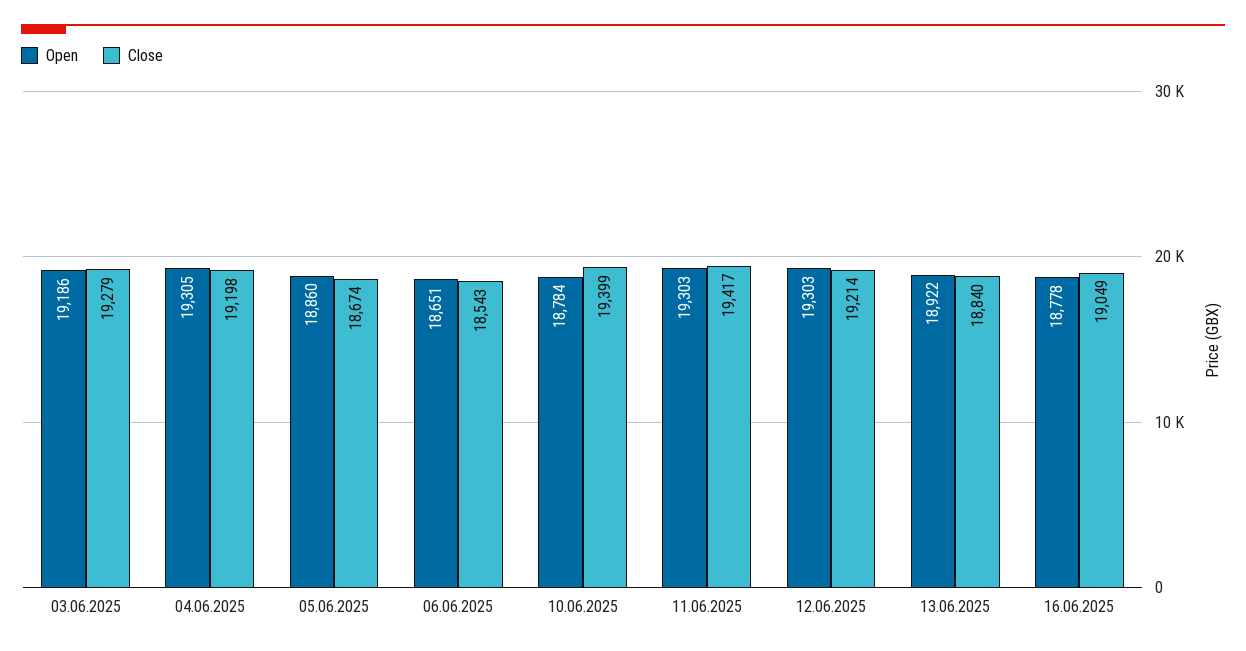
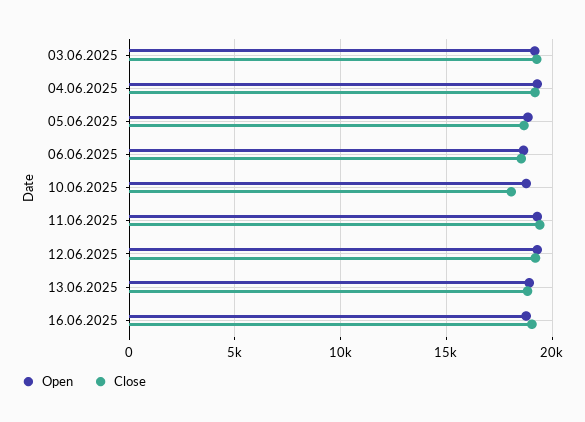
  {
    "Open": {
      "03.06.2025": 19186,
      "04.06.2025": 19305,
      "05.06.2025": 18860,
      "06.06.2025": 18651,
      "10.06.2025": 18784,
      "11.06.2025": 19303,
      "12.06.2025": 19303,
      "13.06.2025": 18922,
      "16.06.2025": 18778
    },
    "Close": {
      "03.06.2025": 19279,
      "04.06.2025": 19198,
      "05.06.2025": 18674,
      "06.06.2025": 18543,
-     "10.06.2025": 19399,
+     "10.06.2025": 18000,
      "11.06.2025": 19417,
      "12.06.2025": 19214,
      "13.06.2025": 18840,
      "16.06.2025": 19049
    }
  }

